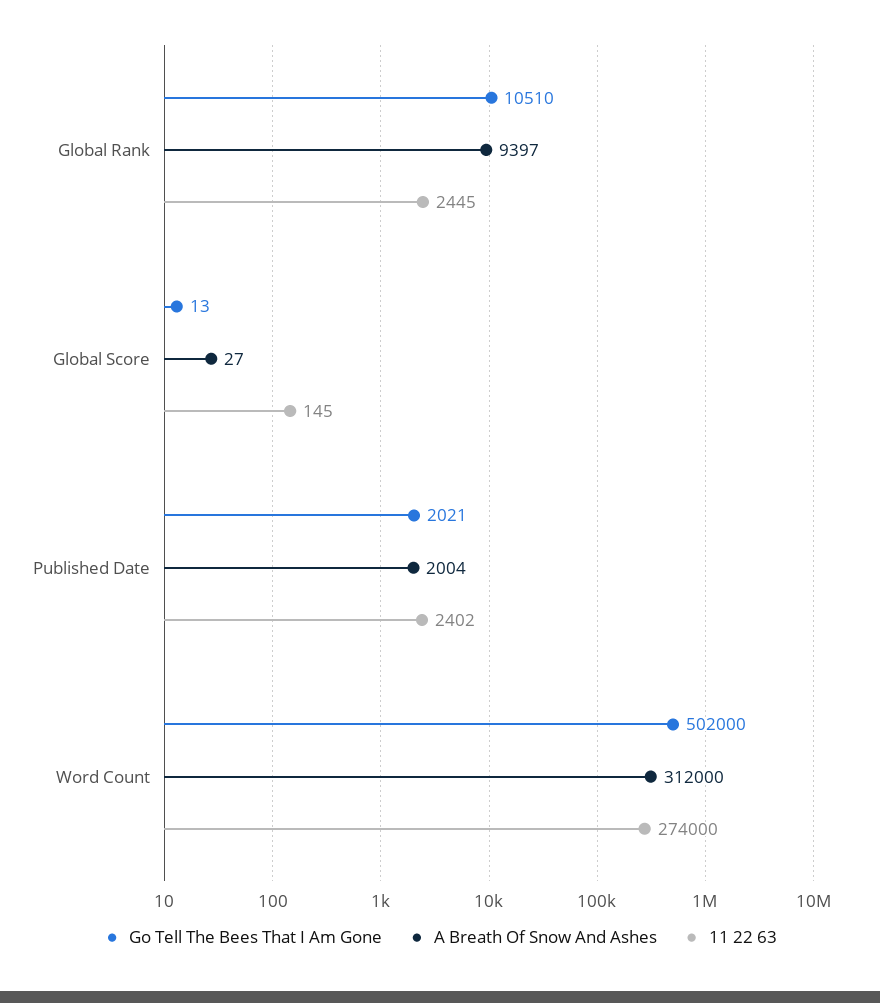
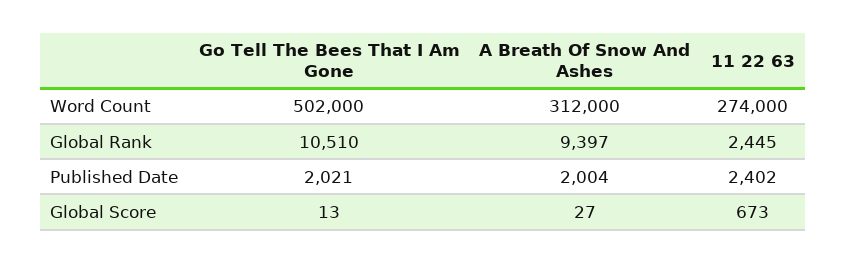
  {
    "Go Tell The Bees That I Am Gone": {
      "Global Rank": 10510,
      "Global Score": 13,
      "Published Date": 2021,
      "Word Count": 502000
    },
    "A Breath Of Snow And Ashes": {
      "Global Rank": 9397,
      "Global Score": 27,
      "Published Date": 2004,
      "Word Count": 312000
    },
    "11 22 63": {
      "Global Rank": 2445,
-     "Global Score": 145,
+     "Global Score": 673,
      "Published Date": 2402,
      "Word Count": 274000
    }
  }

